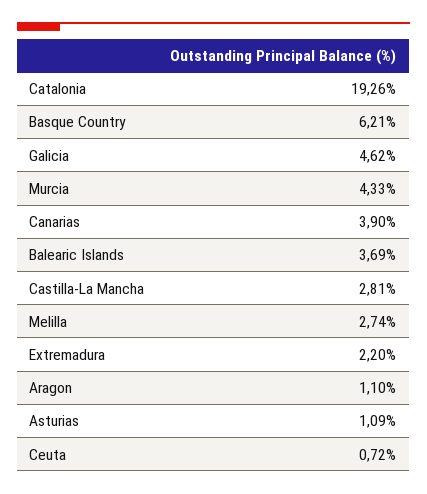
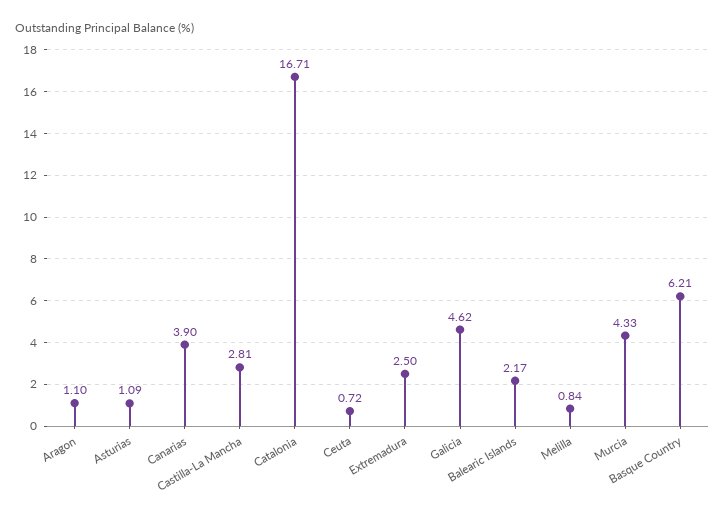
  {
-   "Catalonia": 19.26,
+   "Catalonia": 16.71,
    "Basque Country": 6.21,
    "Galicia": 4.62,
    "Murcia": 4.33,
    "Canarias": 3.9,
-   "Balearic Islands": 3.69,
+   "Balearic Islands": 2.17,
    "Castilla-La Mancha": 2.81,
-   "Melilla": 2.74,
+   "Melilla": 0.84,
-   "Extremadura": 2.2,
+   "Extremadura": 2.5,
    "Aragon": 1.1,
    "Asturias": 1.09,
    "Ceuta": 0.72
  }

